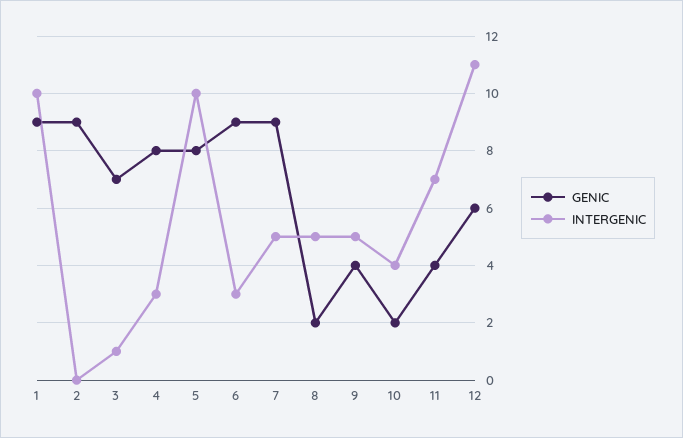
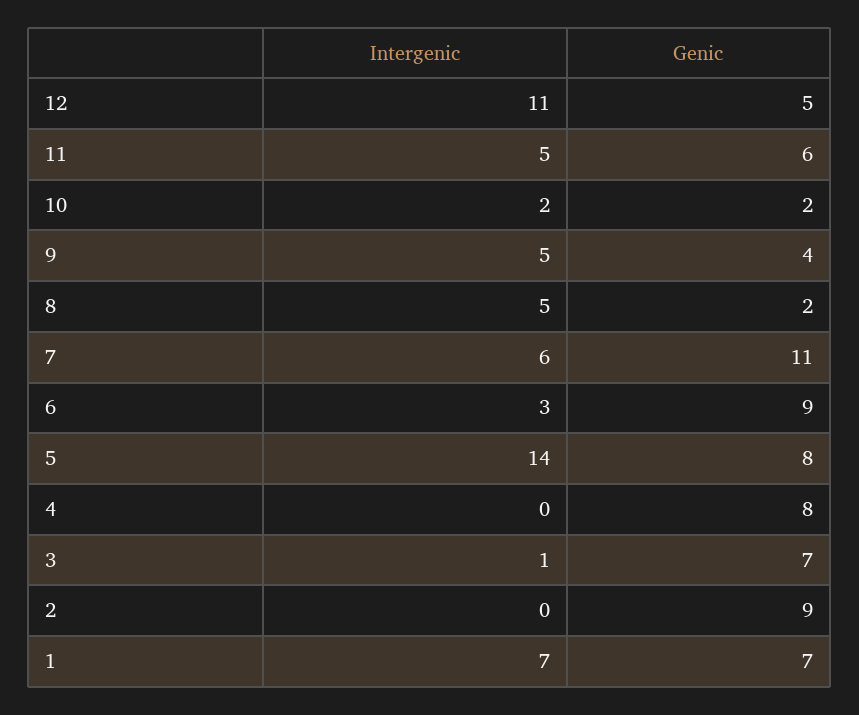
  {
    "GENIC": {
-     "1": 9,
+     "1": 7,
      "2": 9,
      "3": 7,
      "4": 8,
      "5": 8,
      "6": 9,
-     "7": 9,
+     "7": 11,
      "8": 2,
      "9": 4,
      "10": 2,
-     "11": 4,
+     "11": 6,
-     "12": 6
+     "12": 5
    },
    "INTERGENIC": {
-     "1": 10,
+     "1": 7,
      "2": 0,
      "3": 1,
-     "4": 3,
+     "4": 0,
-     "5": 10,
+     "5": 14,
      "6": 3,
-     "7": 5,
+     "7": 6,
      "8": 5,
      "9": 5,
-     "10": 4,
+     "10": 2,
-     "11": 7,
+     "11": 5,
      "12": 11
    }
  }

